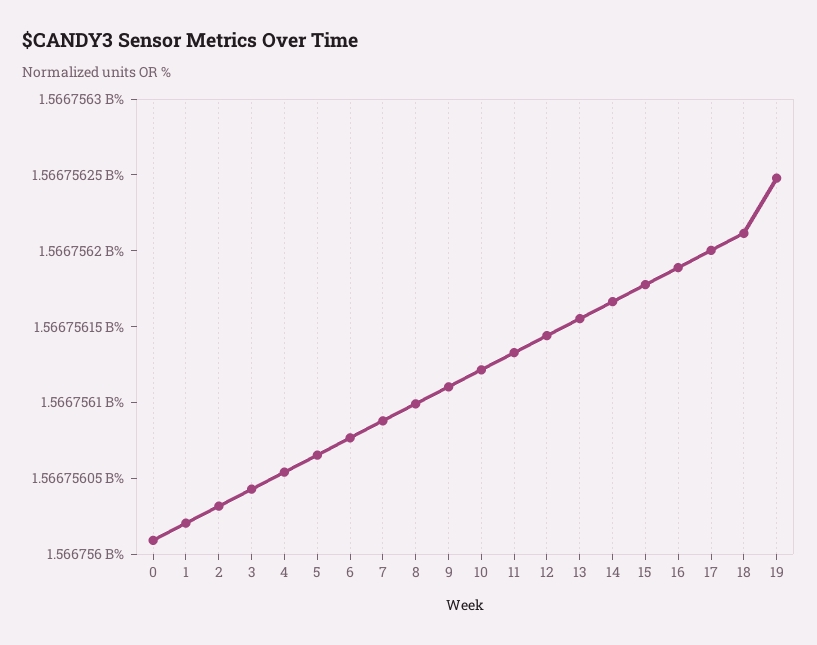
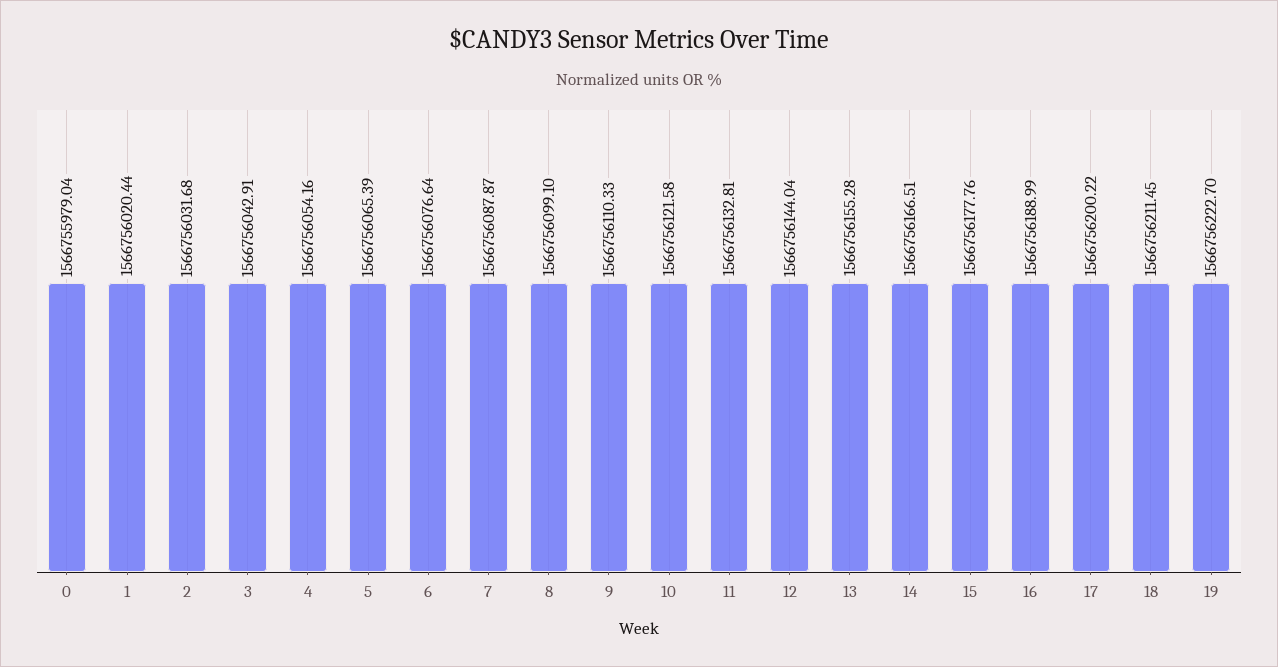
  {
-   "0": 1566756010,
+   "0": 1566755979.04,
    "1": 1566756020.44,
    "2": 1566756031.68,
    "3": 1566756042.91,
    "4": 1566756054.16,
    "5": 1566756065.39,
    "6": 1566756076.64,
    "7": 1566756087.87,
    "8": 1566756099.1,
    "9": 1566756110.33,
    "10": 1566756121.58,
    "11": 1566756132.81,
    "12": 1566756144.04,
    "13": 1566756155.28,
    "14": 1566756166.51,
    "15": 1566756177.76,
    "16": 1566756188.99,
    "17": 1566756200.22,
    "18": 1566756211.45,
-   "19": 1566756250
+   "19": 1566756222.7
  }

